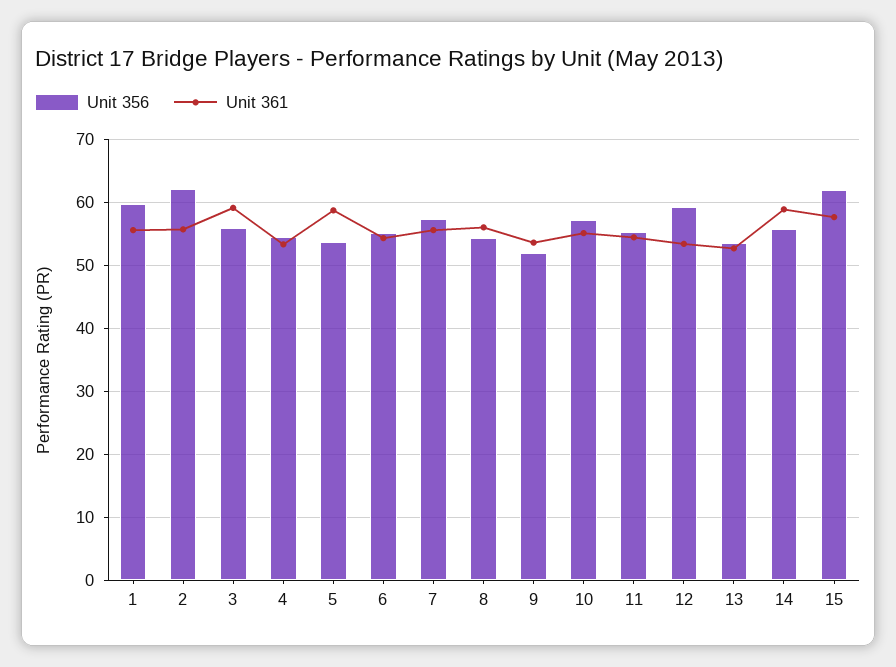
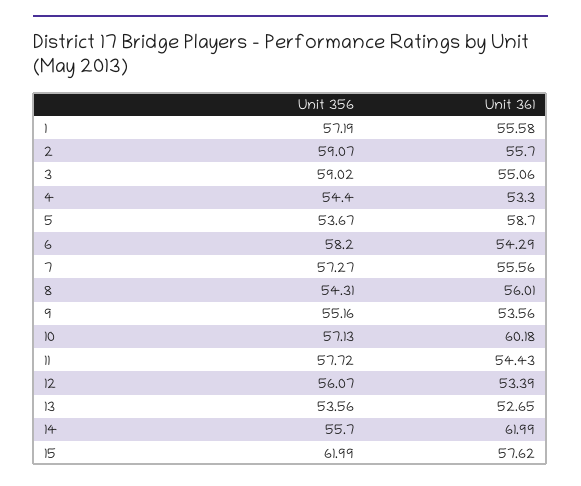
  {
    "Unit 356": {
-     "1": 60,
+     "1": 57.19,
-     "2": 62,
+     "2": 59.07,
-     "3": 56,
+     "3": 59.02,
      "4": 54.4,
      "5": 53.67,
-     "6": 55,
+     "6": 58.2,
      "7": 57.27,
      "8": 54.31,
-     "9": 52,
+     "9": 55.16,
      "10": 57.13,
-     "11": 55,
+     "11": 57.72,
-     "12": 59,
+     "12": 56.07,
      "13": 53.56,
      "14": 55.7,
      "15": 61.99
    },
    "Unit 361": {
      "1": 55.58,
      "2": 55.7,
-     "3": 59,
+     "3": 55.06,
      "4": 53.3,
      "5": 58.7,
      "6": 54.29,
      "7": 55.56,
      "8": 56.01,
      "9": 53.56,
-     "10": 55,
+     "10": 60.18,
      "11": 54.43,
      "12": 53.39,
      "13": 52.65,
-     "14": 59,
+     "14": 61.99,
      "15": 57.62
    }
  }

